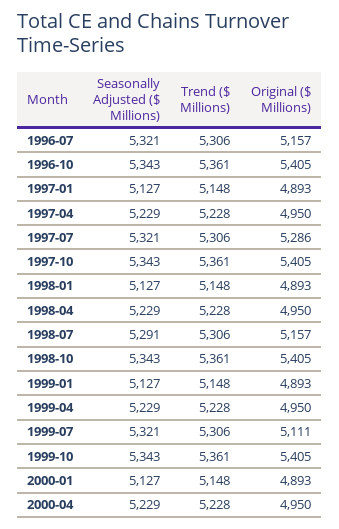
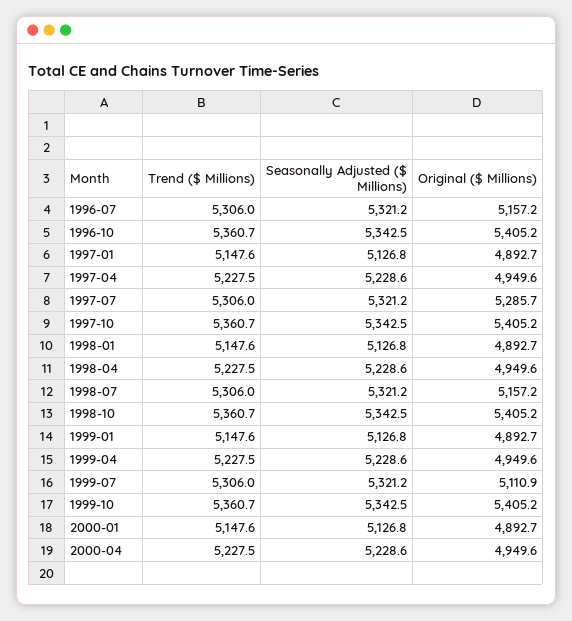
  {
    "Seasonally Adjusted ($ Millions)": {
      "1996-07": 5321.2,
      "1996-10": 5342.5,
      "1997-01": 5126.8,
      "1997-04": 5228.6,
      "1997-07": 5321.2,
      "1997-10": 5342.5,
      "1998-01": 5126.8,
      "1998-04": 5228.6,
-     "1998-07": 5291,
+     "1998-07": 5321.2,
      "1998-10": 5342.5,
      "1999-01": 5126.8,
      "1999-04": 5228.6,
      "1999-07": 5321.2,
      "1999-10": 5342.5,
      "2000-01": 5126.8,
      "2000-04": 5228.6
    },
    "Trend ($ Millions)": {
      "1996-07": 5306,
      "1996-10": 5360.7,
      "1997-01": 5147.6,
      "1997-04": 5227.5,
      "1997-07": 5306,
      "1997-10": 5360.7,
      "1998-01": 5147.6,
      "1998-04": 5227.5,
      "1998-07": 5306,
      "1998-10": 5360.7,
      "1999-01": 5147.6,
      "1999-04": 5227.5,
      "1999-07": 5306,
      "1999-10": 5360.7,
      "2000-01": 5147.6,
      "2000-04": 5227.5
    },
    "Original ($ Millions)": {
      "1996-07": 5157.2,
      "1996-10": 5405.2,
      "1997-01": 4892.7,
      "1997-04": 4949.6,
      "1997-07": 5285.7,
      "1997-10": 5405.2,
      "1998-01": 4892.7,
      "1998-04": 4949.6,
      "1998-07": 5157.2,
      "1998-10": 5405.2,
      "1999-01": 4892.7,
      "1999-04": 4949.6,
      "1999-07": 5110.9,
      "1999-10": 5405.2,
      "2000-01": 4892.7,
      "2000-04": 4949.6
    }
  }

